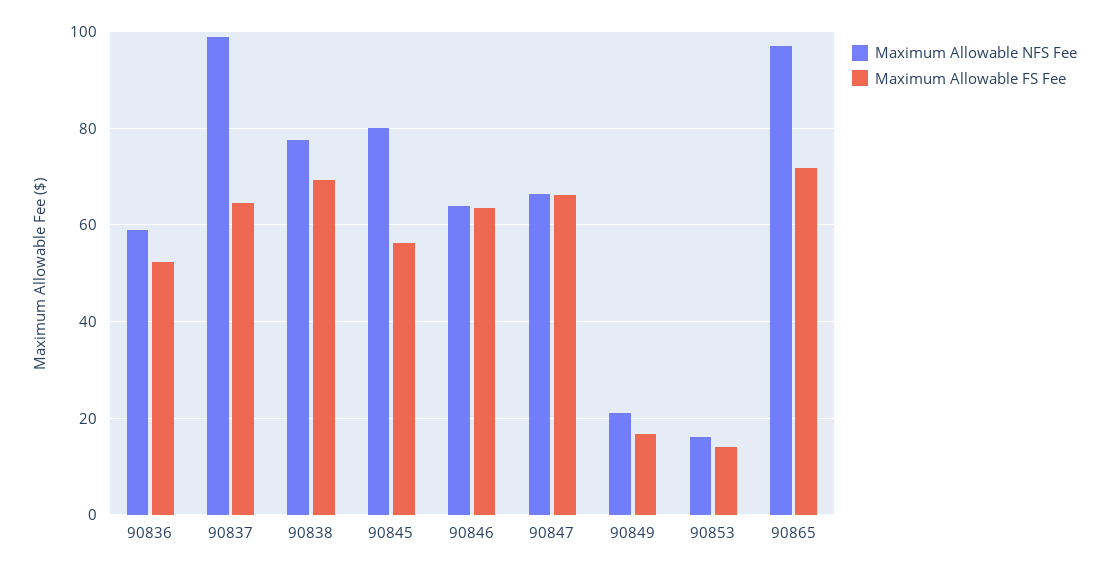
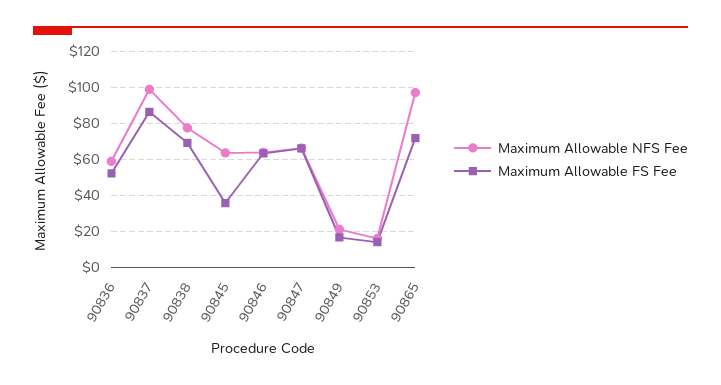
  {
    "Maximum Allowable NFS Fee": {
      "90836": 58,
      "90837": 98,
      "90838": 78,
-     "90845": 80,
+     "90845": 65,
      "90846": 64,
      "90847": 66,
      "90849": 22,
      "90853": 16,
      "90865": 98
    },
    "Maximum Allowable FS Fee": {
      "90836": 52,
-     "90837": 64,
+     "90837": 85,
      "90838": 70,
-     "90845": 56,
+     "90845": 35,
      "90846": 64,
      "90847": 66,
      "90849": 16,
      "90853": 14,
      "90865": 72
    }
  }

